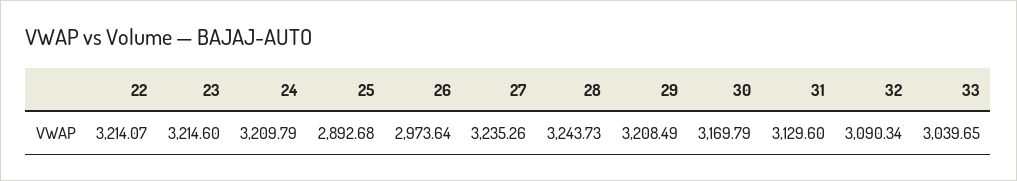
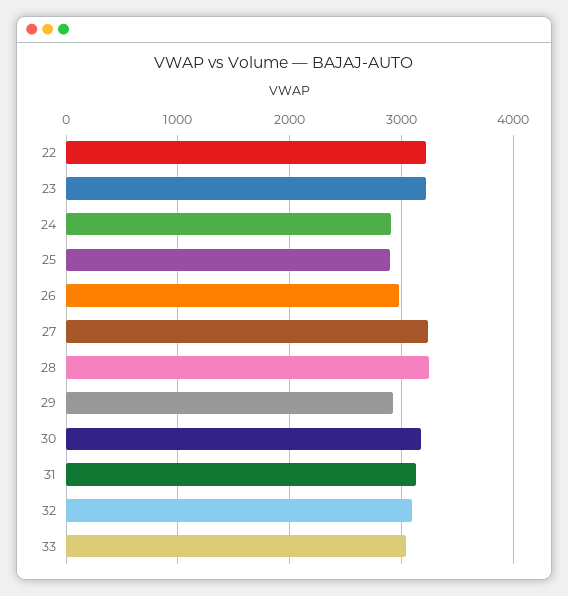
  {
    "22": 3214.07,
    "23": 3214.6,
-   "24": 3209.79,
+   "24": 2900,
    "25": 2892.68,
    "26": 2973.64,
    "27": 3235.26,
    "28": 3243.73,
-   "29": 3208.49,
+   "29": 2900,
    "30": 3169.79,
    "31": 3129.6,
    "32": 3090.34,
    "33": 3039.65
  }

